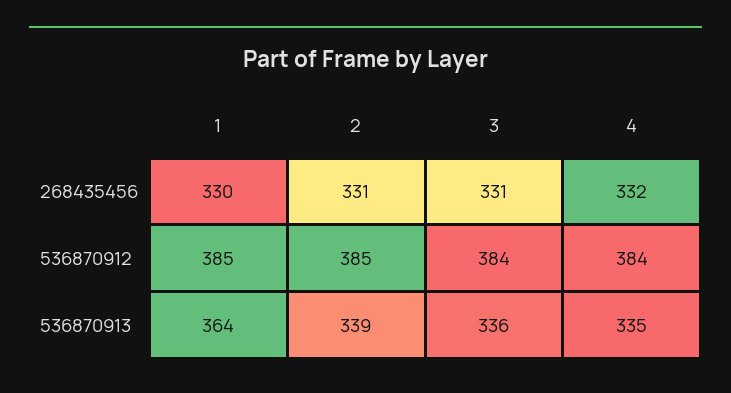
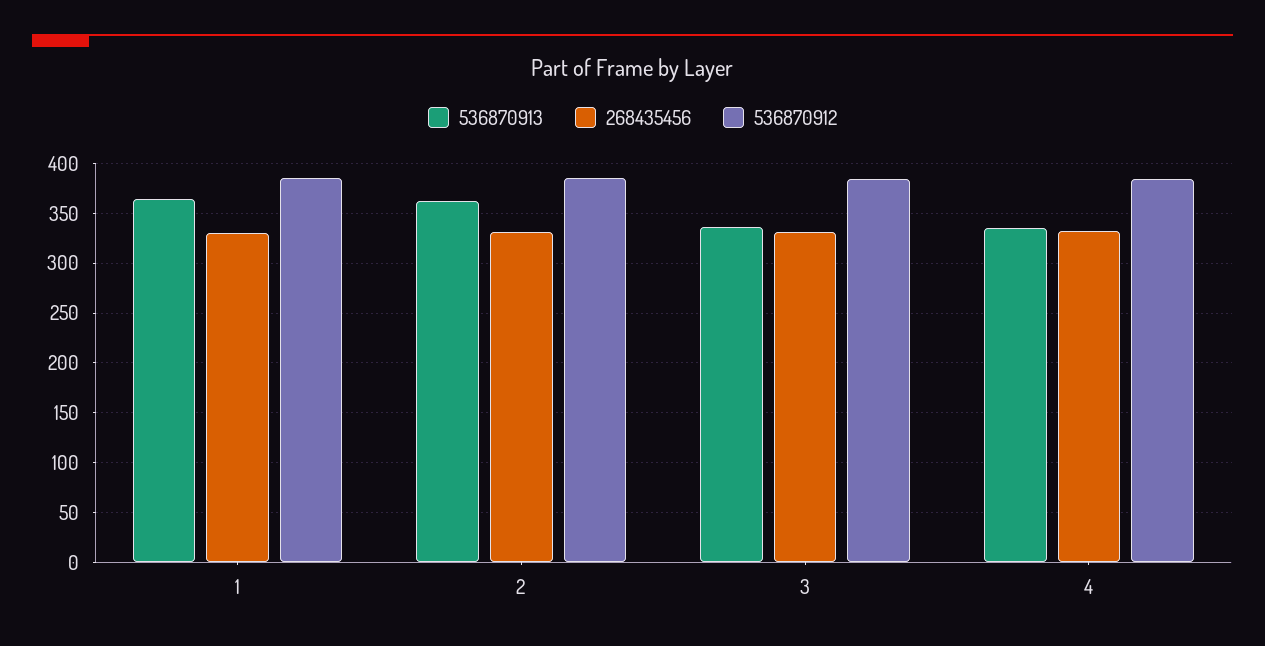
  {
    "268435456": {
      "1": 330,
      "2": 331,
      "3": 331,
      "4": 332
    },
    "536870912": {
      "1": 385,
      "2": 385,
      "3": 384,
      "4": 384
    },
    "536870913": {
      "1": 364,
-     "2": 339,
+     "2": 360,
      "3": 336,
      "4": 335
    }
  }

